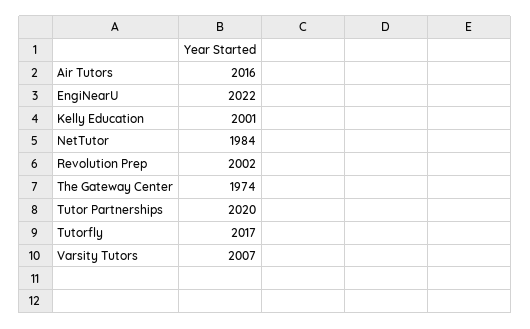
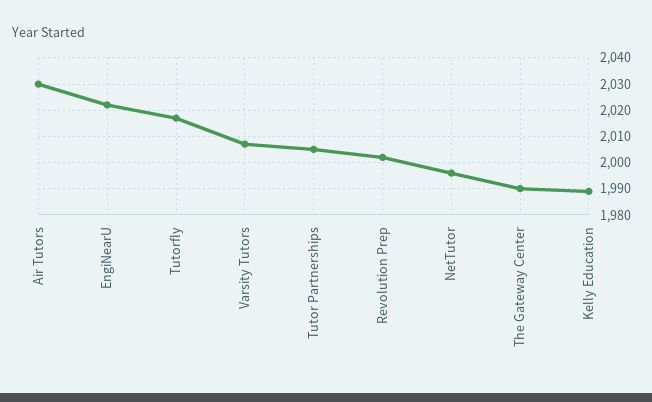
  {
-   "Air Tutors": 2016,
+   "Air Tutors": 2030,
    "EngiNearU": 2022,
-   "Kelly Education": 2001,
+   "Kelly Education": 1990,
-   "NetTutor": 1984,
+   "NetTutor": 1995,
    "Revolution Prep": 2002,
-   "The Gateway Center": 1974,
+   "The Gateway Center": 1990,
-   "Tutor Partnerships": 2020,
+   "Tutor Partnerships": 2005,
    "Tutorfly": 2017,
    "Varsity Tutors": 2007
  }

